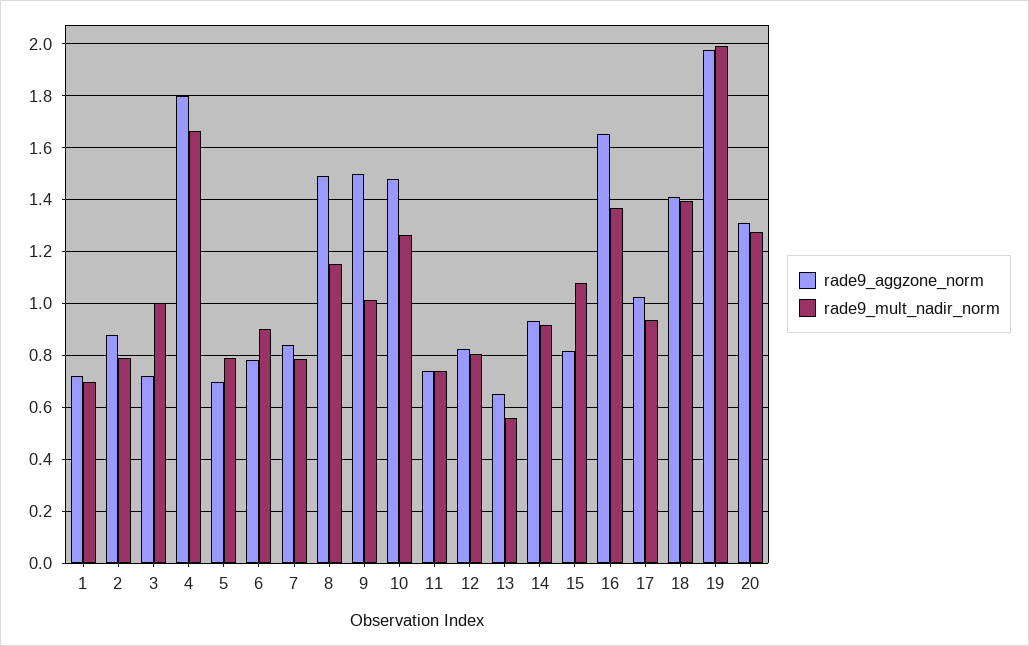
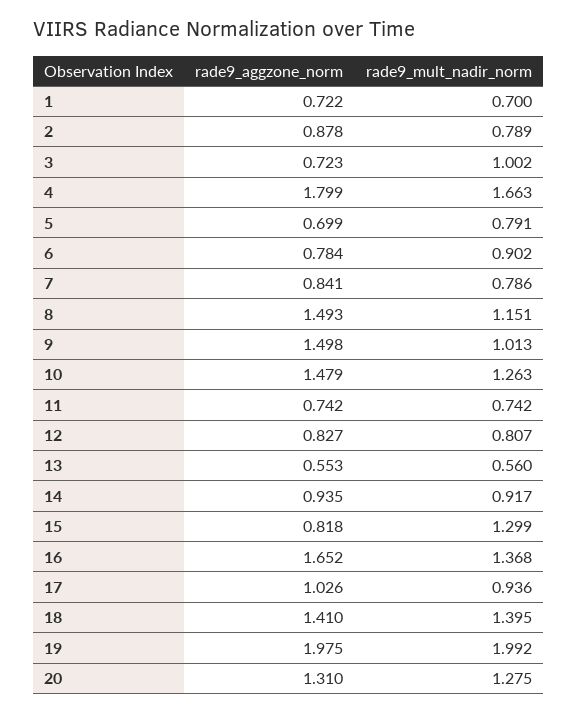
  {
    "rade9_aggzone_norm": {
      "1": 0.722,
      "2": 0.878,
      "3": 0.723,
      "4": 1.799,
      "5": 0.699,
      "6": 0.784,
      "7": 0.841,
      "8": 1.493,
      "9": 1.498,
      "10": 1.479,
      "11": 0.742,
      "12": 0.827,
-     "13": 0.65,
+     "13": 0.553,
      "14": 0.935,
      "15": 0.818,
      "16": 1.652,
      "17": 1.026,
      "18": 1.41,
      "19": 1.975,
      "20": 1.31
    },
    "rade9_mult_nadir_norm": {
      "1": 0.7,
      "2": 0.789,
      "3": 1.002,
      "4": 1.663,
      "5": 0.791,
      "6": 0.902,
      "7": 0.786,
      "8": 1.151,
      "9": 1.013,
      "10": 1.263,
      "11": 0.742,
      "12": 0.807,
      "13": 0.56,
      "14": 0.917,
-     "15": 1.075,
+     "15": 1.299,
      "16": 1.368,
      "17": 0.936,
      "18": 1.395,
      "19": 1.992,
      "20": 1.275
    }
  }

